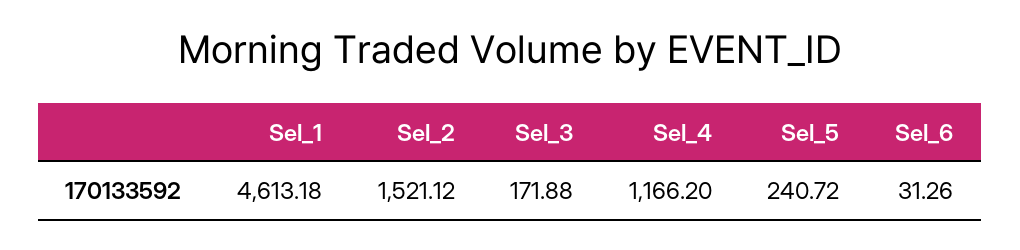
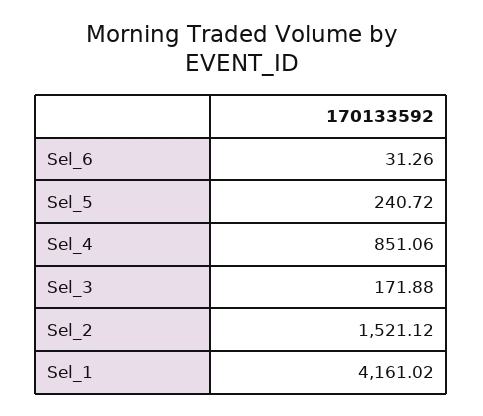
  {
-   "Sel_1": 4613.18,
+   "Sel_1": 4161.02,
    "Sel_2": 1521.12,
    "Sel_3": 171.88,
-   "Sel_4": 1166.2,
+   "Sel_4": 851.06,
    "Sel_5": 240.72,
    "Sel_6": 31.26
  }

